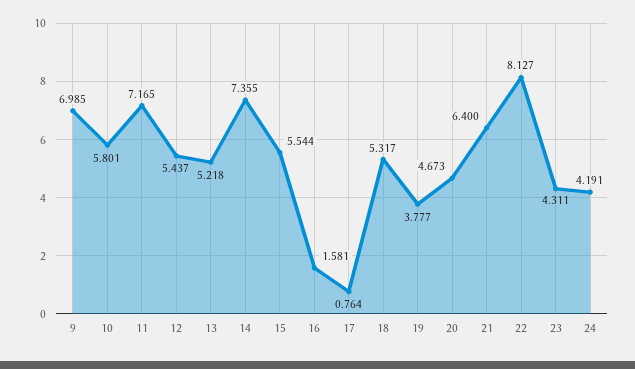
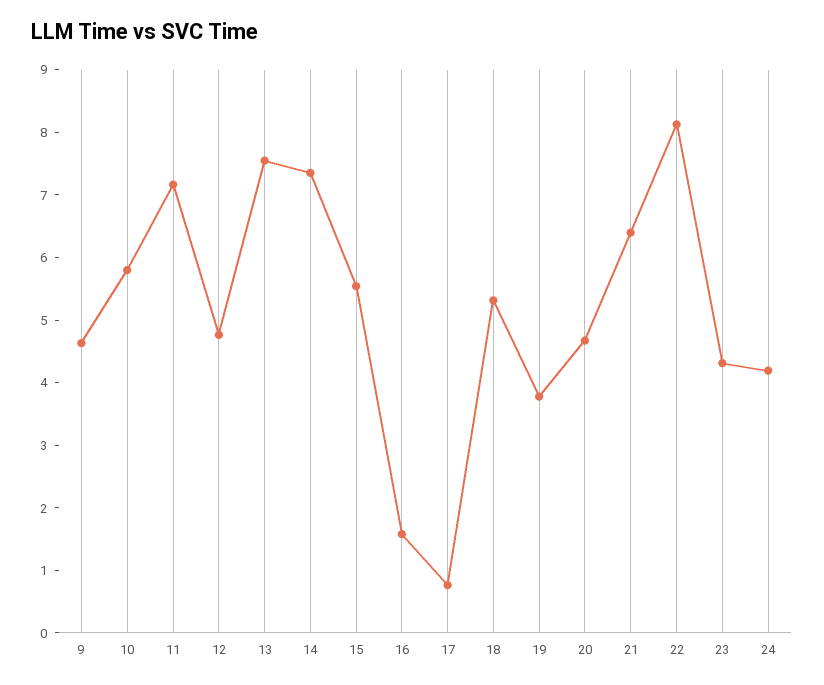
  {
-   "9": 6.985,
+   "9": 4.6,
    "10": 5.801,
    "11": 7.165,
-   "12": 5.437,
+   "12": 4.8,
-   "13": 5.218,
+   "13": 7.6,
    "14": 7.355,
    "15": 5.544,
    "16": 1.581,
    "17": 0.764,
    "18": 5.317,
    "19": 3.777,
    "20": 4.673,
    "21": 6.4,
    "22": 8.127,
    "23": 4.311,
    "24": 4.191
  }

